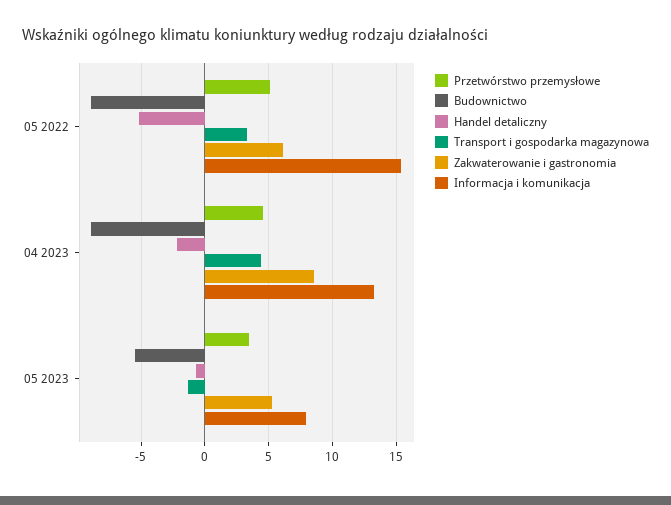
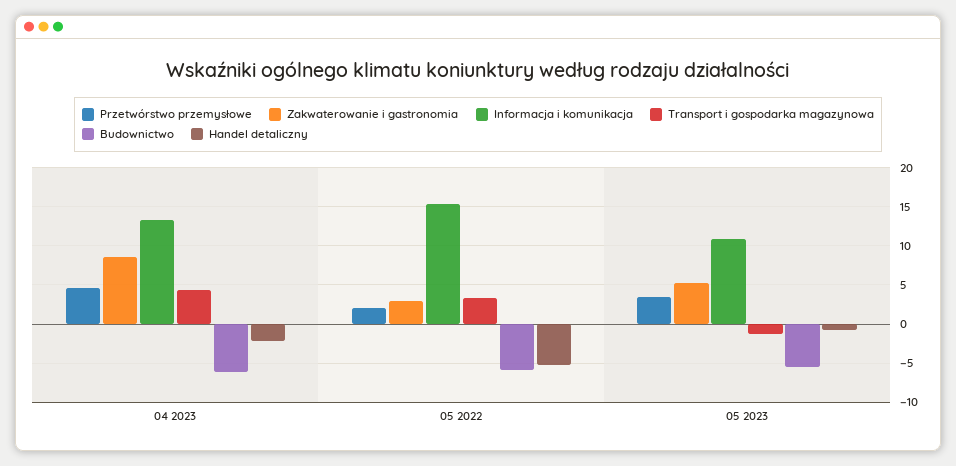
  {
    "Przetwórstwo przemysłowe": {
-     "05 2022": 5,
+     "05 2022": 2,
      "04 2023": 4.5,
      "05 2023": 3.5
    },
    "Budownictwo": {
-     "05 2022": -9,
+     "05 2022": -6,
-     "04 2023": -9,
+     "04 2023": -6,
      "05 2023": -5.5
    },
    "Handel detaliczny": {
      "05 2022": -5,
      "04 2023": -2,
      "05 2023": -0.5
    },
    "Transport i gospodarka magazynowa": {
      "05 2022": 3.5,
      "04 2023": 4.5,
      "05 2023": -1.5
    },
    "Zakwaterowanie i gastronomia": {
-     "05 2022": 6,
+     "05 2022": 3,
      "04 2023": 8.5,
      "05 2023": 5.5
    },
    "Informacja i komunikacja": {
      "05 2022": 15.5,
      "04 2023": 13.5,
-     "05 2023": 8
+     "05 2023": 11
    }
  }

